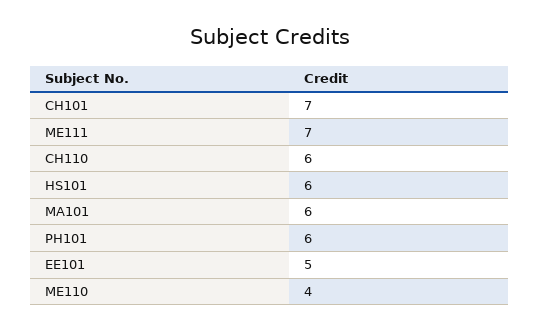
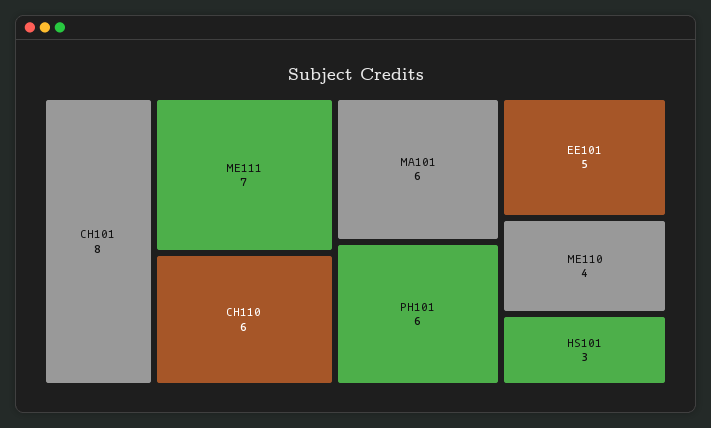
  {
-   "CH101": 7,
+   "CH101": 8,
    "ME111": 7,
    "CH110": 6,
-   "HS101": 6,
+   "HS101": 3,
    "MA101": 6,
    "PH101": 6,
    "EE101": 5,
    "ME110": 4
  }

